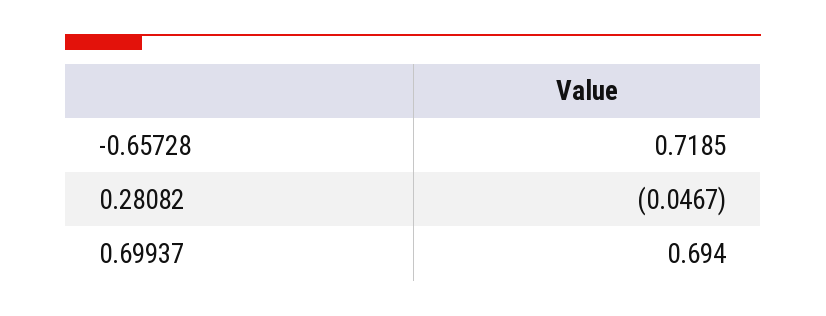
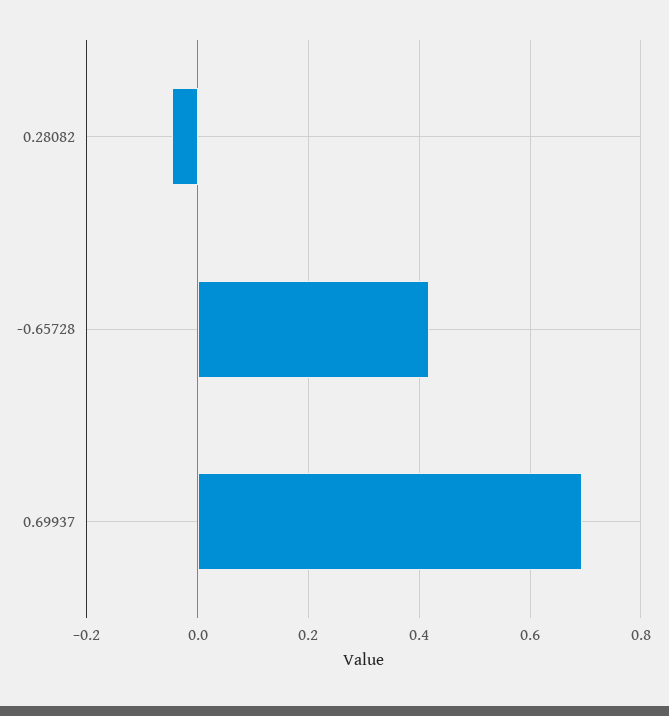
  {
-   "-0.65728": 0.7185,
+   "-0.65728": 0.42,
    "0.28082": -0.0467,
    "0.69937": 0.694
  }

